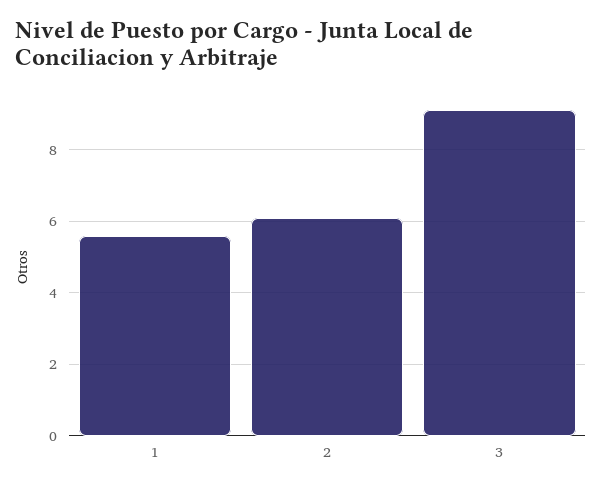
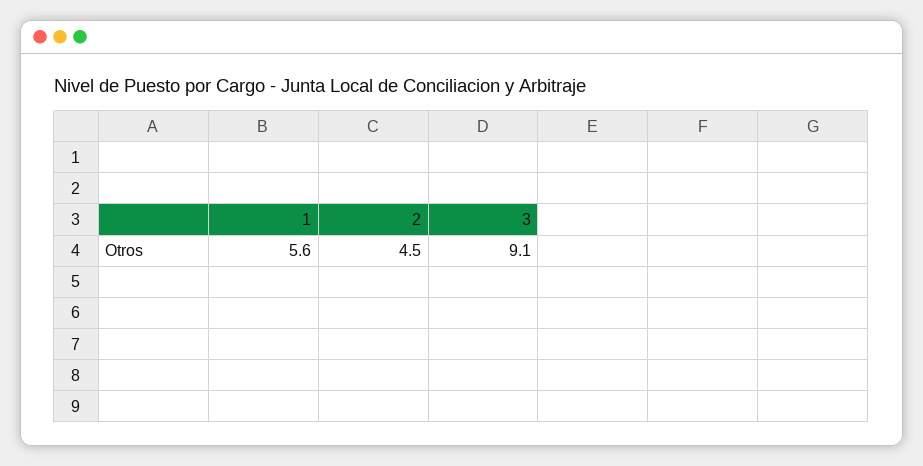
  {
    "1": 5.6,
-   "2": 6,
+   "2": 4.5,
    "3": 9.1
  }

